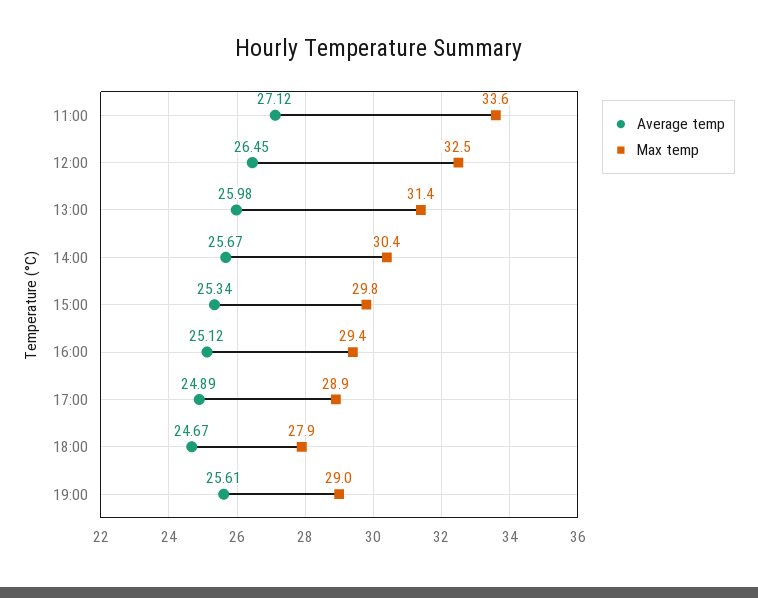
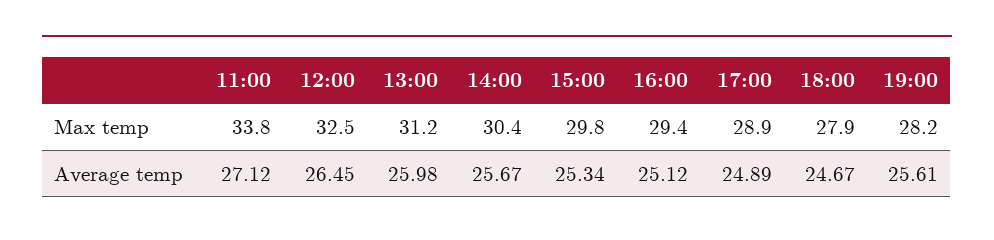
  {
    "Average temp": {
      "11:00": 27.12,
      "12:00": 26.45,
      "13:00": 25.98,
      "14:00": 25.67,
      "15:00": 25.34,
      "16:00": 25.12,
      "17:00": 24.89,
      "18:00": 24.67,
      "19:00": 25.61
    },
    "Max temp": {
-     "11:00": 33.6,
+     "11:00": 33.8,
      "12:00": 32.5,
-     "13:00": 31.4,
+     "13:00": 31.2,
      "14:00": 30.4,
      "15:00": 29.8,
      "16:00": 29.4,
      "17:00": 28.9,
      "18:00": 27.9,
-     "19:00": 29
+     "19:00": 28.2
    }
  }

